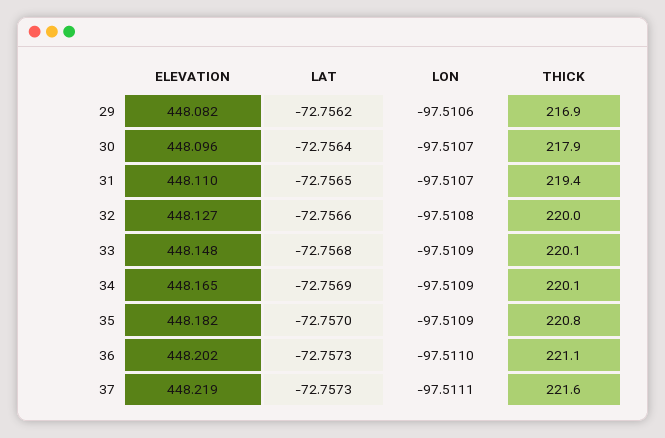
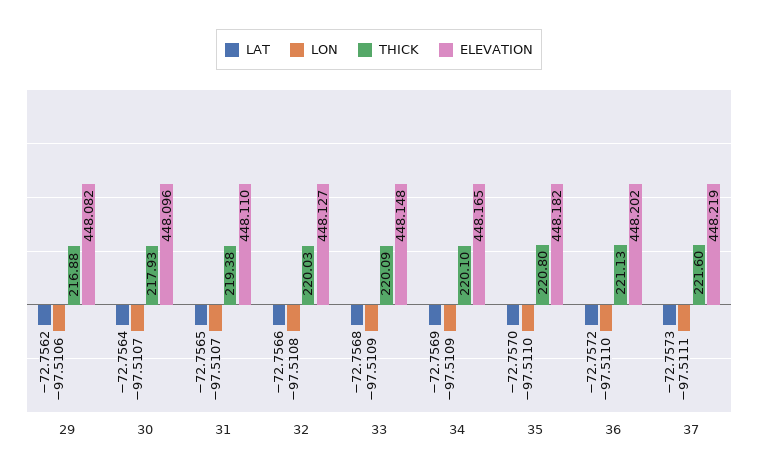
  {
    "ELEVATION": {
      "29": 448.082,
      "30": 448.096,
      "31": 448.11,
      "32": 448.127,
      "33": 448.148,
      "34": 448.165,
      "35": 448.182,
      "36": 448.202,
      "37": 448.219
    },
    "LAT": {
      "29": -72.7562,
      "30": -72.7564,
      "31": -72.7565,
      "32": -72.7566,
      "33": -72.7568,
      "34": -72.7569,
      "35": -72.757,
-     "36": -72.7573,
+     "36": -72.7572,
      "37": -72.7573
    },
    "LON": {
      "29": -97.5106,
      "30": -97.5107,
      "31": -97.5107,
      "32": -97.5108,
      "33": -97.5109,
      "34": -97.5109,
-     "35": -97.5109,
+     "35": -97.511,
      "36": -97.511,
      "37": -97.5111
    },
    "THICK": {
      "29": 216.88,
      "30": 217.93,
      "31": 219.38,
      "32": 220.03,
      "33": 220.09,
      "34": 220.1,
      "35": 220.8,
      "36": 221.13,
      "37": 221.6
    }
  }

